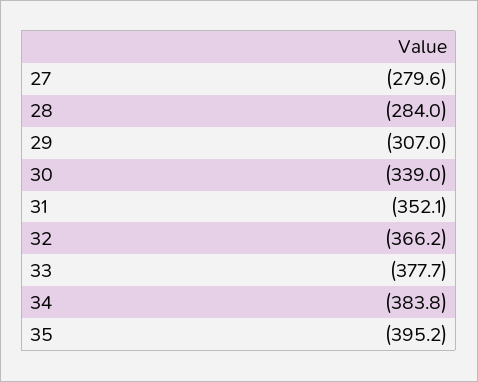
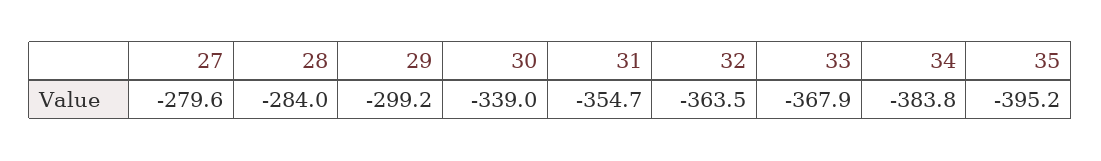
  {
    "27": -279.6,
    "28": -284,
-   "29": -307,
+   "29": -299.2,
    "30": -339,
-   "31": -352.1,
+   "31": -354.7,
-   "32": -366.2,
+   "32": -363.5,
-   "33": -377.7,
+   "33": -367.9,
    "34": -383.8,
    "35": -395.2
  }

